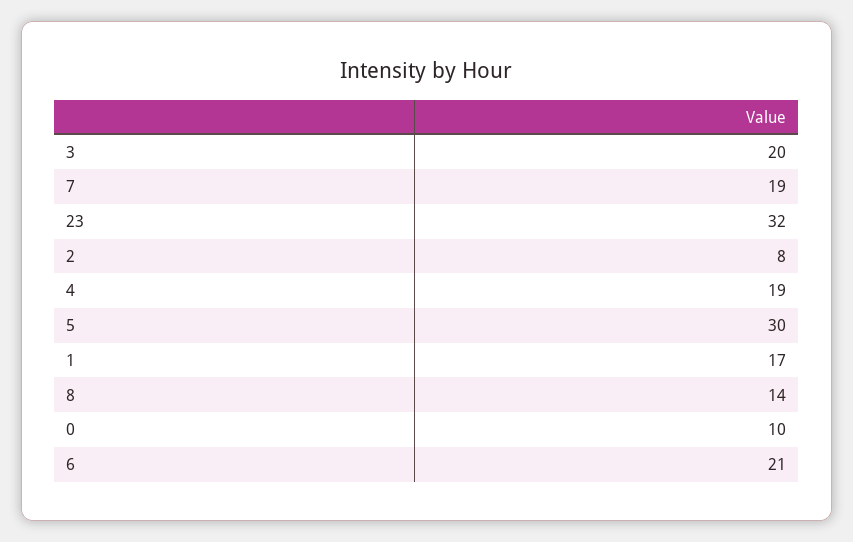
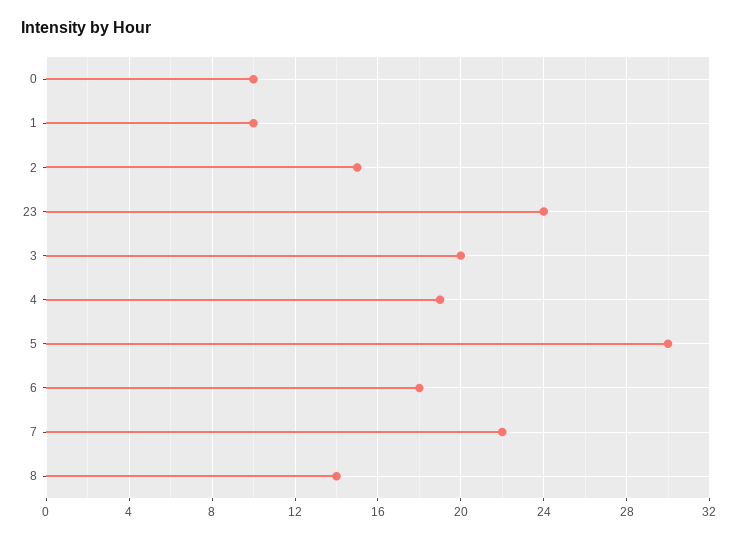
  {
    "3": 20,
-   "7": 19,
+   "7": 22,
-   "23": 32,
+   "23": 24,
-   "2": 8,
+   "2": 15,
    "4": 19,
    "5": 30,
-   "1": 17,
+   "1": 10,
    "8": 14,
    "0": 10,
-   "6": 21
+   "6": 18
  }

